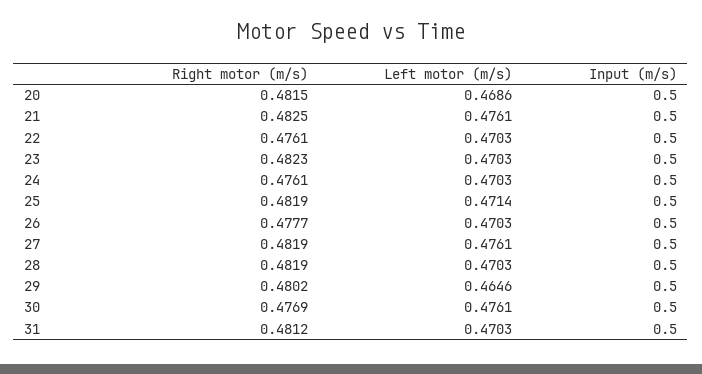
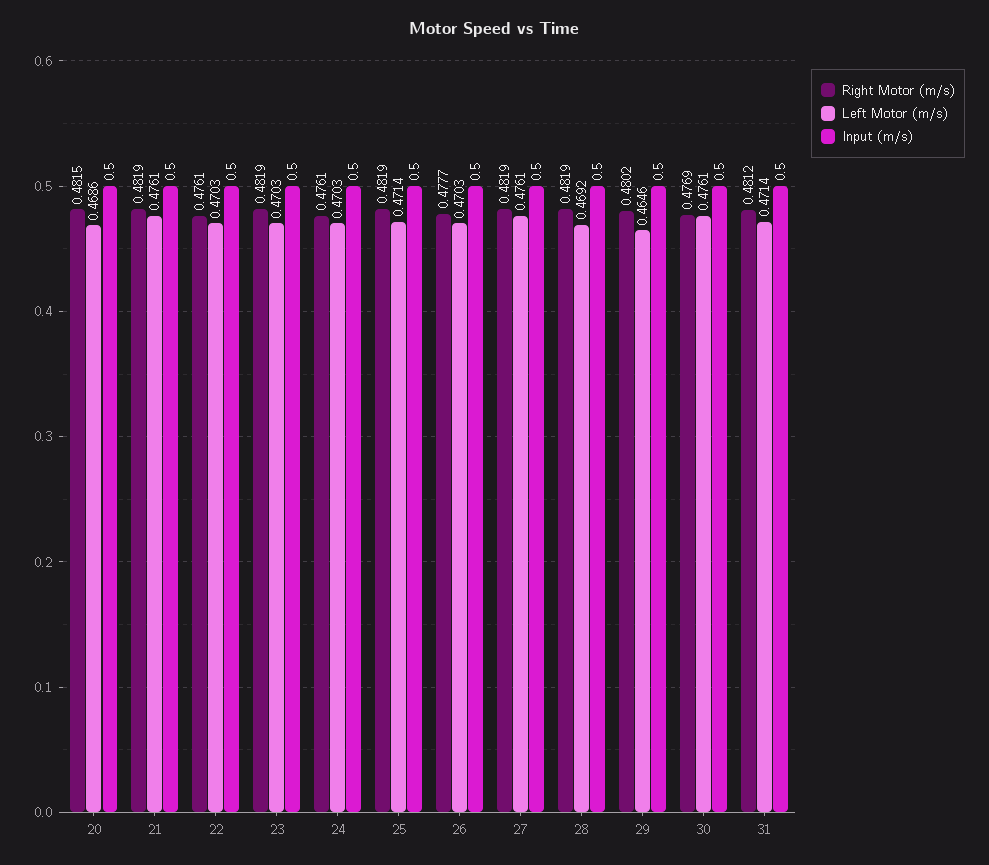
  {
    "Right motor (m/s)": {
      "20": 0.4815,
-     "21": 0.4825,
+     "21": 0.4819,
      "22": 0.4761,
-     "23": 0.4823,
+     "23": 0.4819,
      "24": 0.4761,
      "25": 0.4819,
      "26": 0.4777,
      "27": 0.4819,
      "28": 0.4819,
      "29": 0.4802,
      "30": 0.4769,
      "31": 0.4812
    },
    "Left motor (m/s)": {
      "20": 0.4686,
      "21": 0.4761,
      "22": 0.4703,
      "23": 0.4703,
      "24": 0.4703,
      "25": 0.4714,
      "26": 0.4703,
      "27": 0.4761,
-     "28": 0.4703,
+     "28": 0.4692,
      "29": 0.4646,
      "30": 0.4761,
-     "31": 0.4703
+     "31": 0.4714
    },
    "Input (m/s)": {
      "20": 0.5,
      "21": 0.5,
      "22": 0.5,
      "23": 0.5,
      "24": 0.5,
      "25": 0.5,
      "26": 0.5,
      "27": 0.5,
      "28": 0.5,
      "29": 0.5,
      "30": 0.5,
      "31": 0.5
    }
  }

